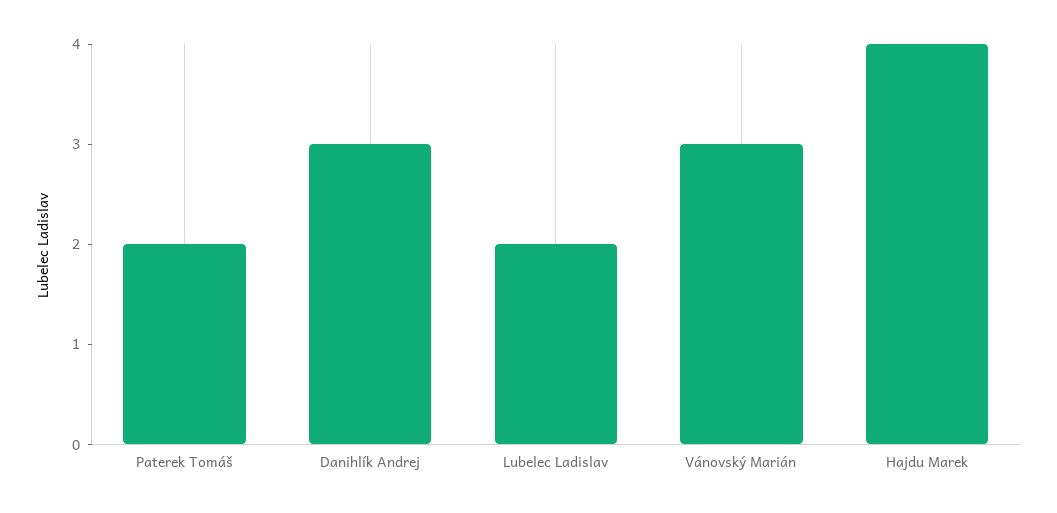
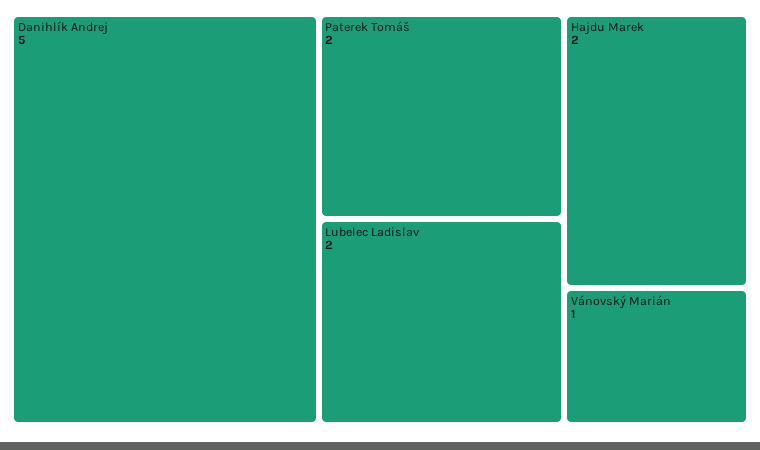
  {
    "Paterek Tomáš": 2,
-   "Danihlík Andrej": 3,
+   "Danihlík Andrej": 5,
    "Lubelec Ladislav": 2,
-   "Vánovský Marián": 3,
+   "Vánovský Marián": 1,
-   "Hajdu Marek": 4
+   "Hajdu Marek": 2
  }

